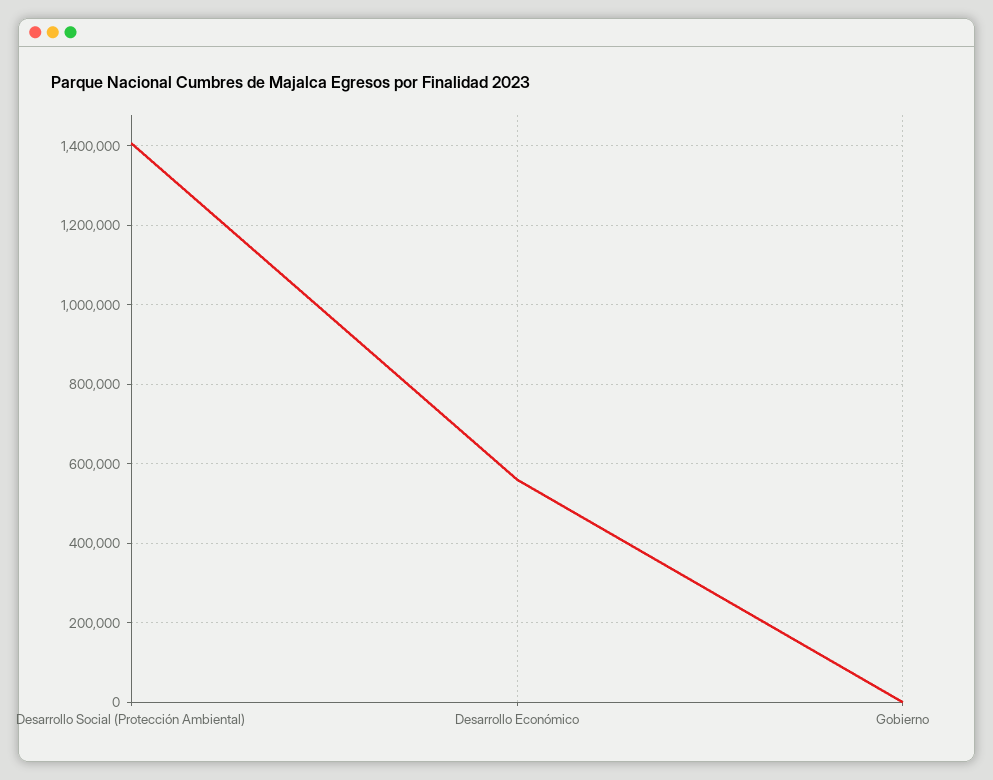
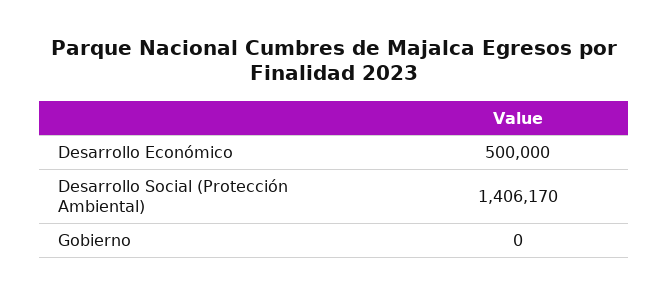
  {
    "Desarrollo Social (Protección Ambiental)": 1406170,
-   "Desarrollo Económico": 560000,
+   "Desarrollo Económico": 500000,
    "Gobierno": 0
  }

